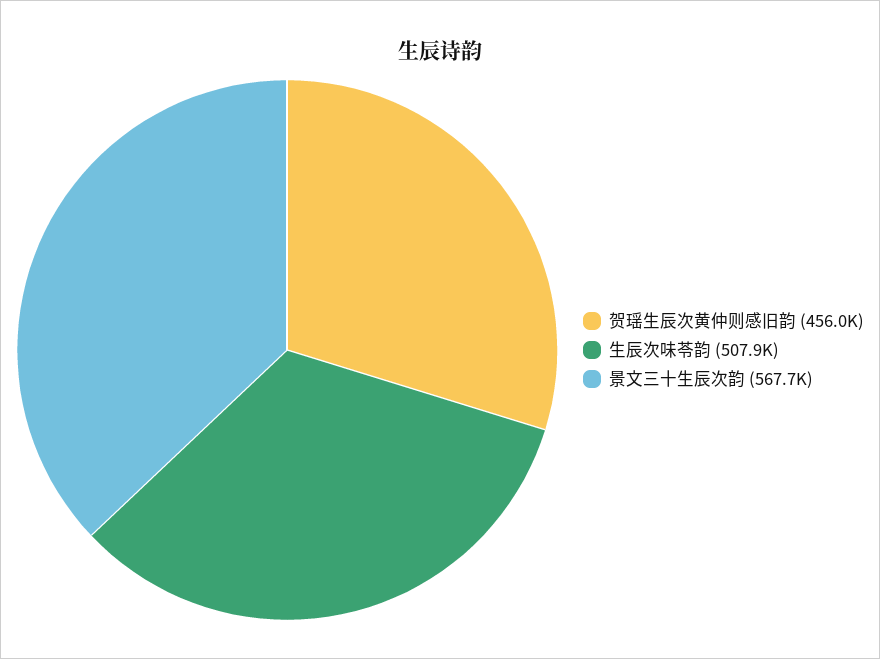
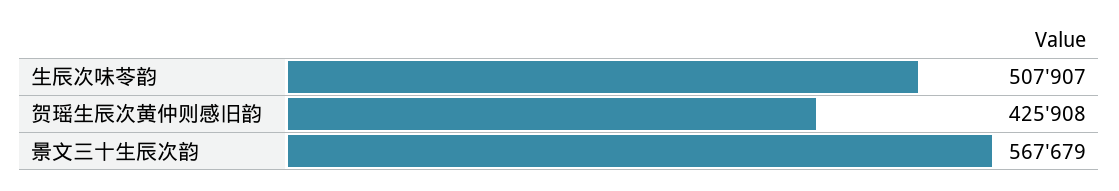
  {
-   "贺瑶生辰次黄仲则感旧韵": 456000,
+   "贺瑶生辰次黄仲则感旧韵": 425908,
    "生辰次味苓韵": 507907,
    "景文三十生辰次韵": 567679
  }

